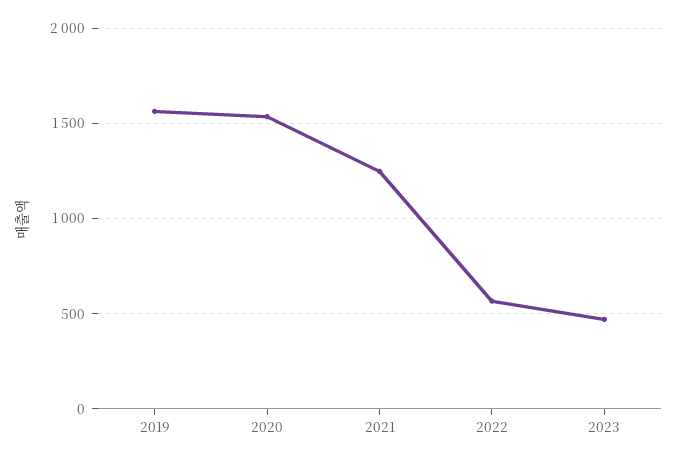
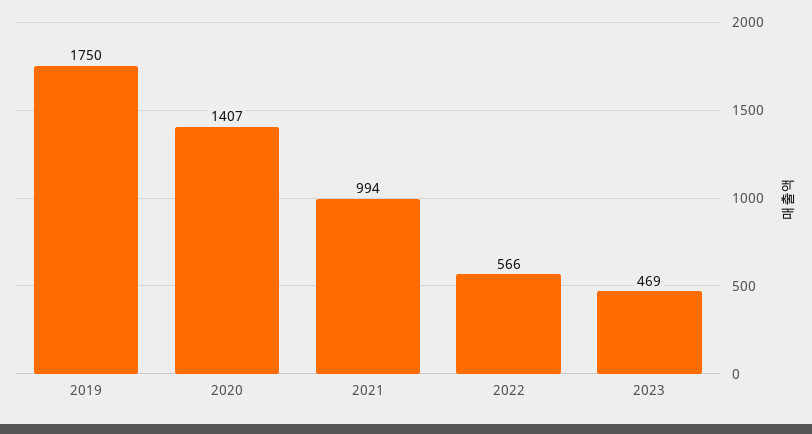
  {
-   "2019": 1550,
+   "2019": 1750,
-   "2020": 1550,
+   "2020": 1407,
-   "2021": 1250,
+   "2021": 994,
    "2022": 566,
    "2023": 469
  }

